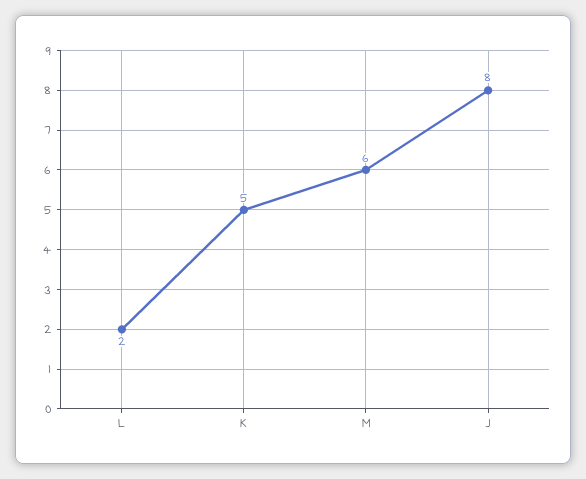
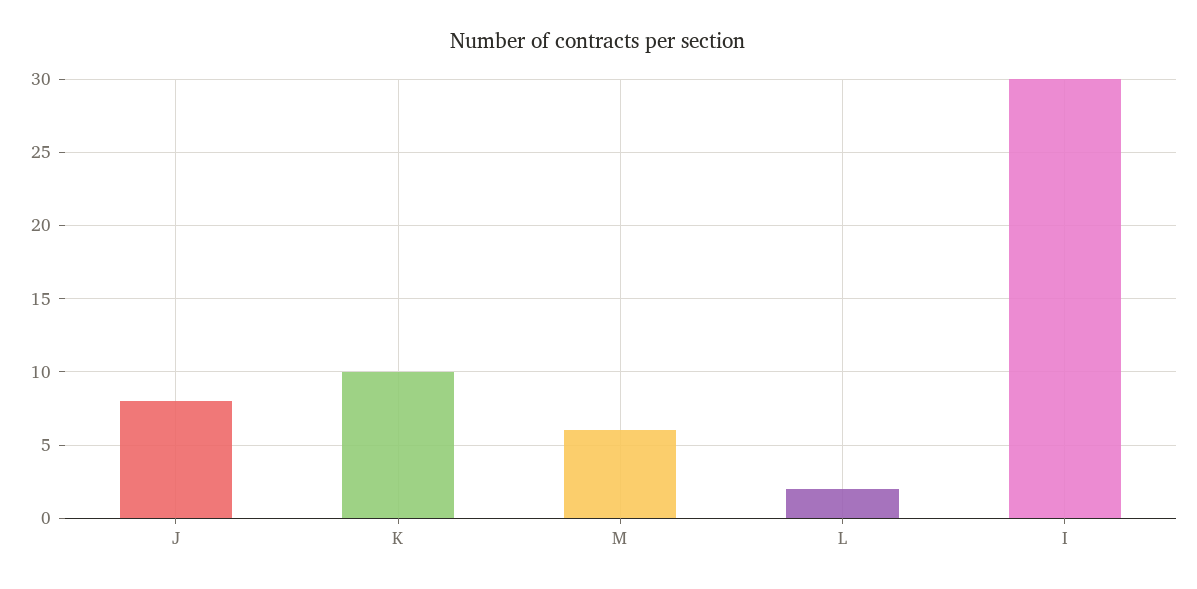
  {
    "L": 2,
-   "K": 5,
+   "K": 10,
    "M": 6,
-   "J": 8
+   "J": 8,
+   "I": 30
  }

